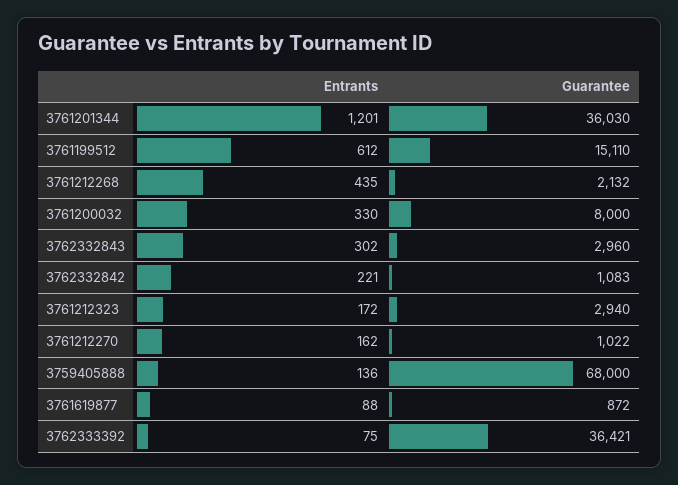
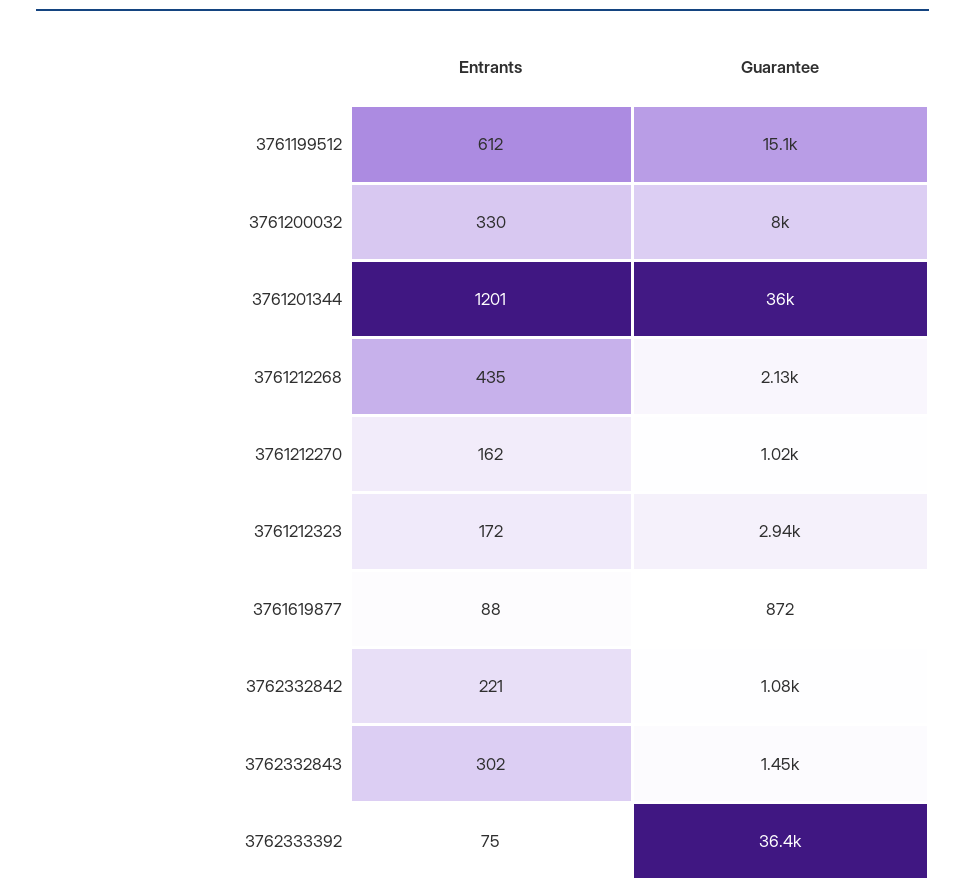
  {
    "Entrants": {
      "3761201344": 1201,
      "3761199512": 612,
      "3761212268": 435,
      "3761200032": 330,
      "3762332843": 302,
      "3762332842": 221,
      "3761212323": 172,
      "3761212270": 162,
-     "3759405888": 136,
      "3761619877": 88,
      "3762333392": 75
    },
    "Guarantee": {
      "3761201344": 36030,
      "3761199512": 15110,
      "3761212268": 2132,
      "3761200032": 8000,
-     "3762332843": 2960,
+     "3762332843": 1450,
      "3762332842": 1083,
      "3761212323": 2940,
      "3761212270": 1022,
-     "3759405888": 68000,
      "3761619877": 872,
      "3762333392": 36421
    }
  }

